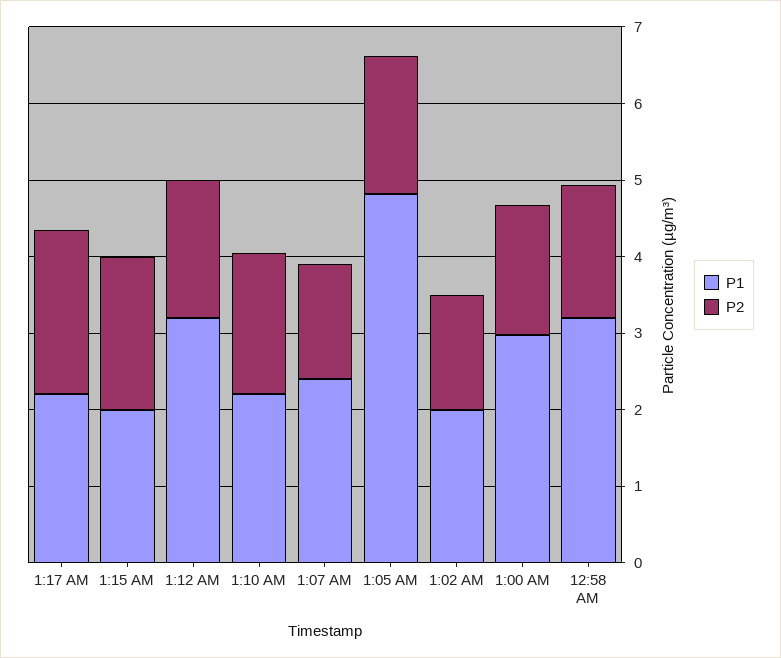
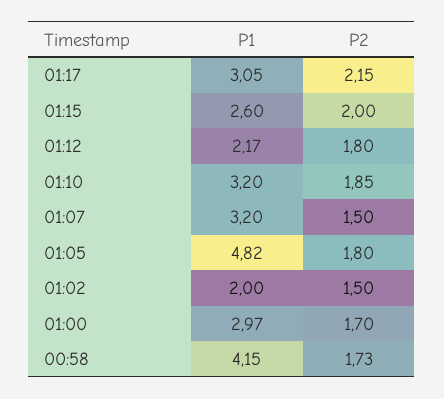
  {
    "P1": {
-     "1:17 AM": 2.2,
+     "1:17 AM": 3.05,
-     "1:15 AM": 2,
+     "1:15 AM": 2.6,
-     "1:12 AM": 3.2,
+     "1:12 AM": 2.17,
-     "1:10 AM": 2.2,
+     "1:10 AM": 3.2,
-     "1:07 AM": 2.4,
+     "1:07 AM": 3.2,
      "1:05 AM": 4.82,
      "1:02 AM": 2,
      "1:00 AM": 2.97,
-     "12:58 AM": 3.2
+     "12:58 AM": 4.15
    },
    "P2": {
      "1:17 AM": 2.15,
      "1:15 AM": 2,
      "1:12 AM": 1.8,
      "1:10 AM": 1.85,
      "1:07 AM": 1.5,
      "1:05 AM": 1.8,
      "1:02 AM": 1.5,
      "1:00 AM": 1.7,
      "12:58 AM": 1.73
    }
  }

